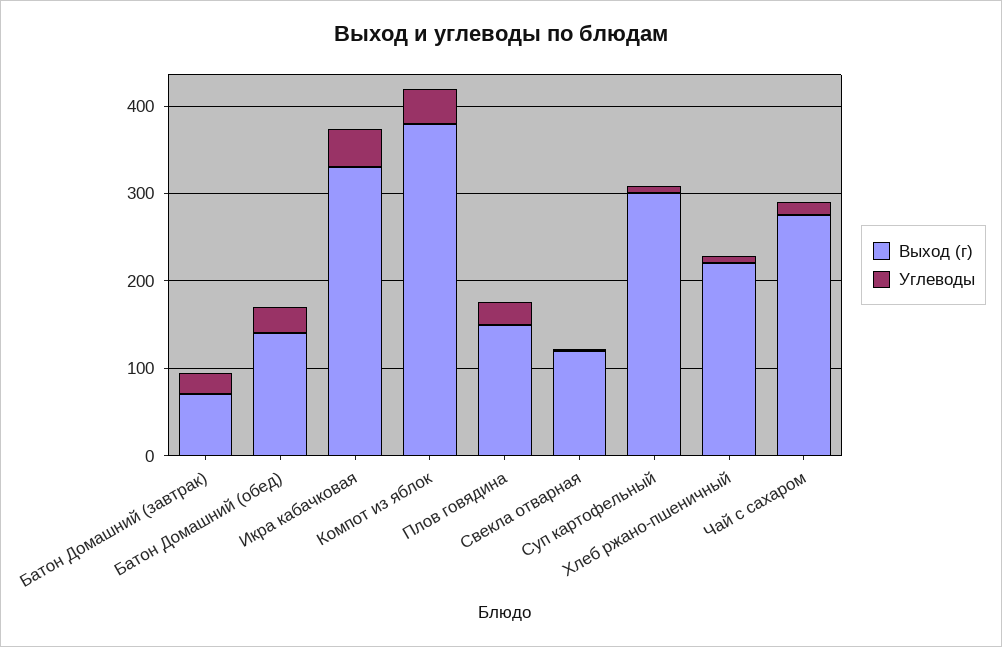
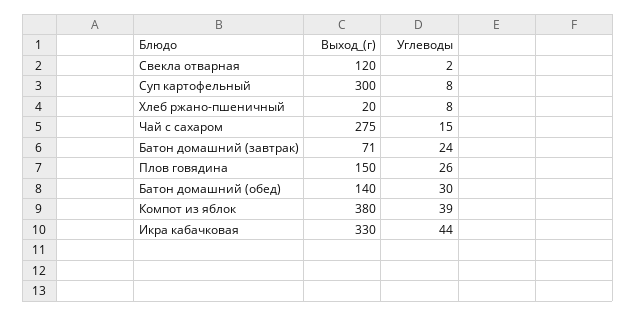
  {
    "Выход (г)": {
      "Батон Домашний (завтрак)": 71,
      "Батон Домашний (обед)": 140,
      "Икра кабачковая": 330,
      "Компот из яблок": 380,
      "Плов говядина": 150,
      "Свекла отварная": 120,
      "Суп картофельный": 300,
-     "Хлеб ржано-пшеничный": 220,
+     "Хлеб ржано-пшеничный": 20,
      "Чай с сахаром": 275
    },
    "Углеводы": {
      "Батон Домашний (завтрак)": 24,
      "Батон Домашний (обед)": 30,
      "Икра кабачковая": 44,
      "Компот из яблок": 39,
      "Плов говядина": 26,
      "Свекла отварная": 2,
      "Суп картофельный": 8,
      "Хлеб ржано-пшеничный": 8,
      "Чай с сахаром": 15
    }
  }

